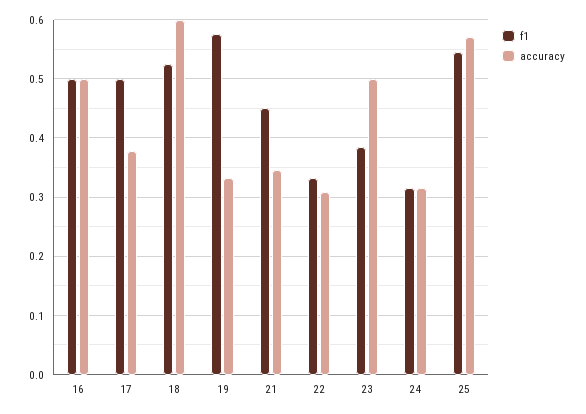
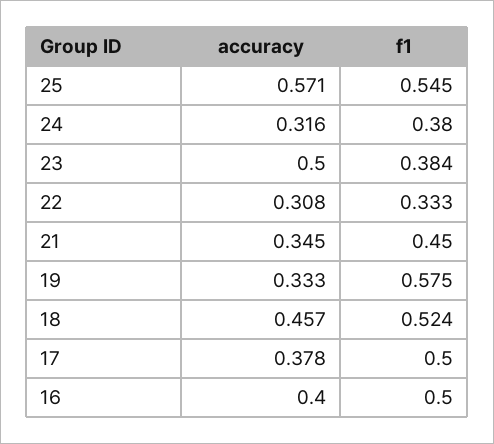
  {
    "f1": {
      "16": 0.5,
      "17": 0.5,
      "18": 0.524,
      "19": 0.575,
      "21": 0.45,
      "22": 0.333,
      "23": 0.384,
-     "24": 0.32,
+     "24": 0.38,
      "25": 0.545
    },
    "accuracy": {
-     "16": 0.5,
+     "16": 0.4,
      "17": 0.378,
-     "18": 0.6,
+     "18": 0.457,
      "19": 0.333,
      "21": 0.345,
      "22": 0.308,
      "23": 0.5,
      "24": 0.316,
      "25": 0.571
    }
  }

